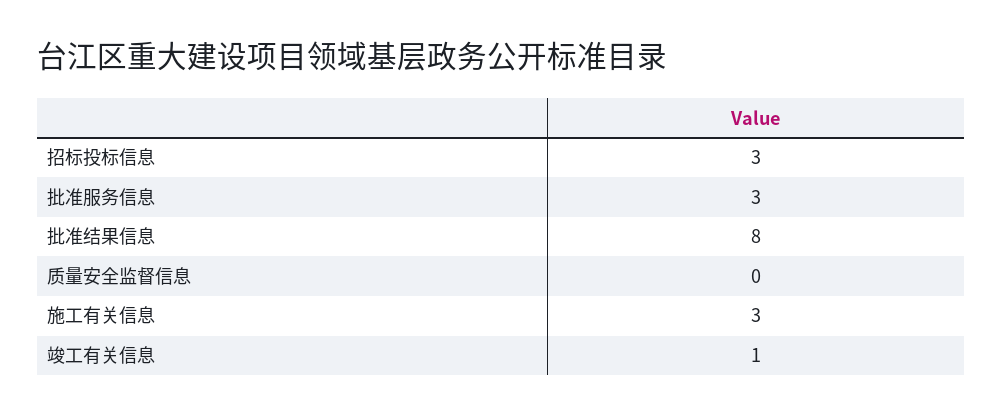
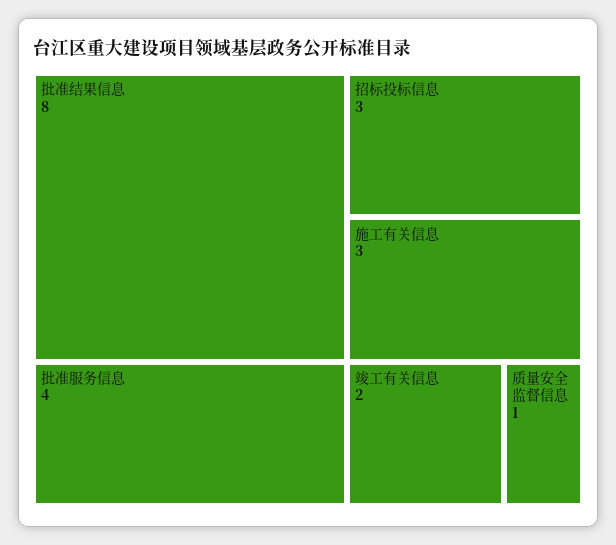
  {
    "招标投标信息": 3,
-   "批准服务信息": 3,
+   "批准服务信息": 4,
    "批准结果信息": 8,
-   "质量安全监督信息": 0,
+   "质量安全监督信息": 1,
    "施工有关信息": 3,
-   "竣工有关信息": 1
+   "竣工有关信息": 2
  }

